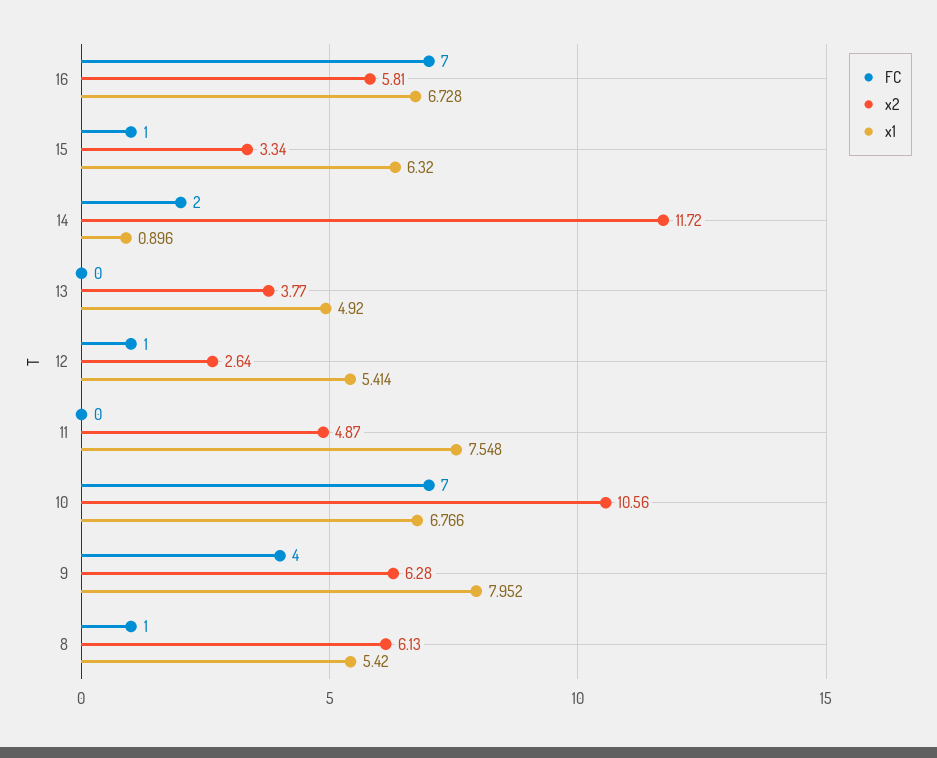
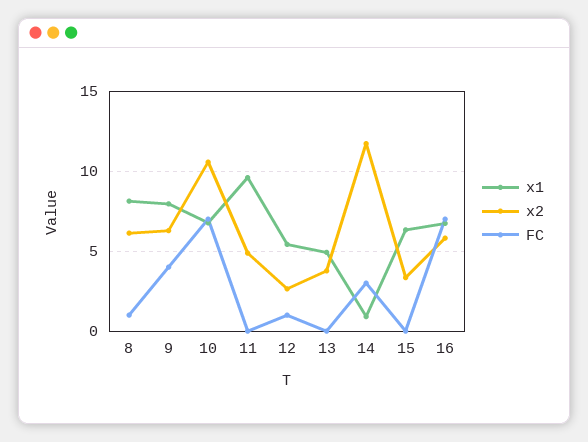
  {
    "FC": {
      "16": 7,
-     "15": 1,
+     "15": 0,
-     "14": 2,
+     "14": 3,
      "13": 0,
      "12": 1,
      "11": 0,
      "10": 7,
      "9": 4,
      "8": 1
    },
    "x2": {
      "16": 5.81,
      "15": 3.34,
      "14": 11.72,
      "13": 3.77,
      "12": 2.64,
      "11": 4.87,
      "10": 10.56,
      "9": 6.28,
      "8": 6.13
    },
    "x1": {
      "16": 6.728,
      "15": 6.32,
      "14": 0.896,
      "13": 4.92,
      "12": 5.414,
-     "11": 7.548,
+     "11": 9.5,
      "10": 6.766,
      "9": 7.952,
-     "8": 5.42
+     "8": 8
    }
  }

